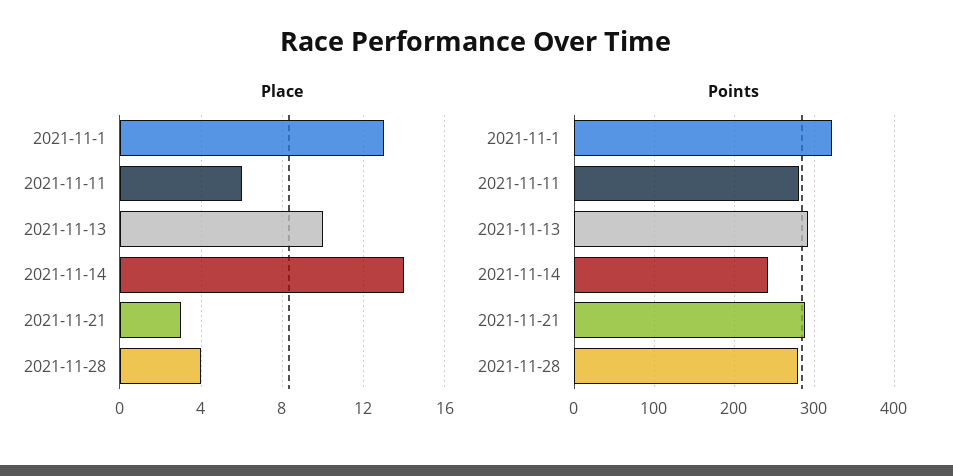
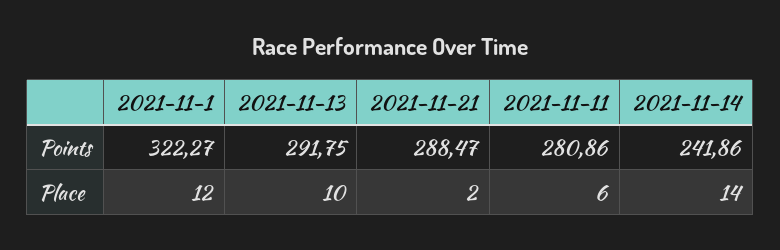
  {
    "Place": {
-     "2021-11-1": 13,
+     "2021-11-1": 12,
      "2021-11-11": 6,
      "2021-11-13": 10,
      "2021-11-14": 14,
-     "2021-11-21": 3,
+     "2021-11-21": 2
-     "2021-11-28": 4
    },
    "Points": {
      "2021-11-1": 322.27,
      "2021-11-11": 280.86,
      "2021-11-13": 291.75,
      "2021-11-14": 241.86,
-     "2021-11-21": 288.47,
+     "2021-11-21": 288.47
-     "2021-11-28": 280
    }
  }

